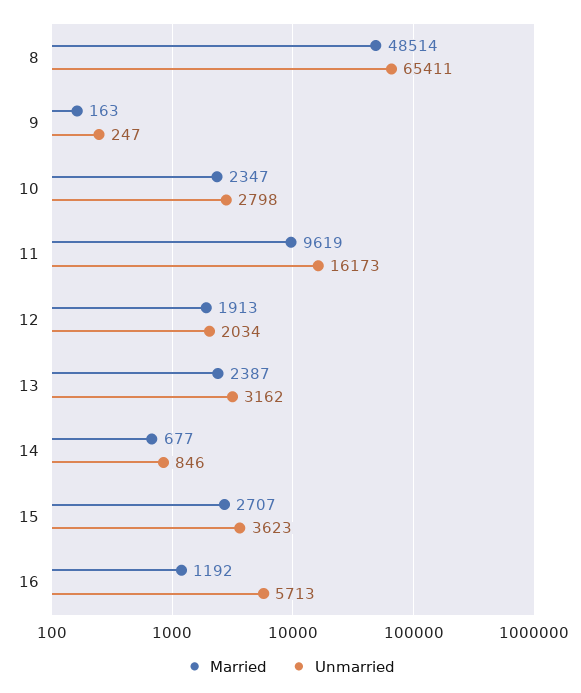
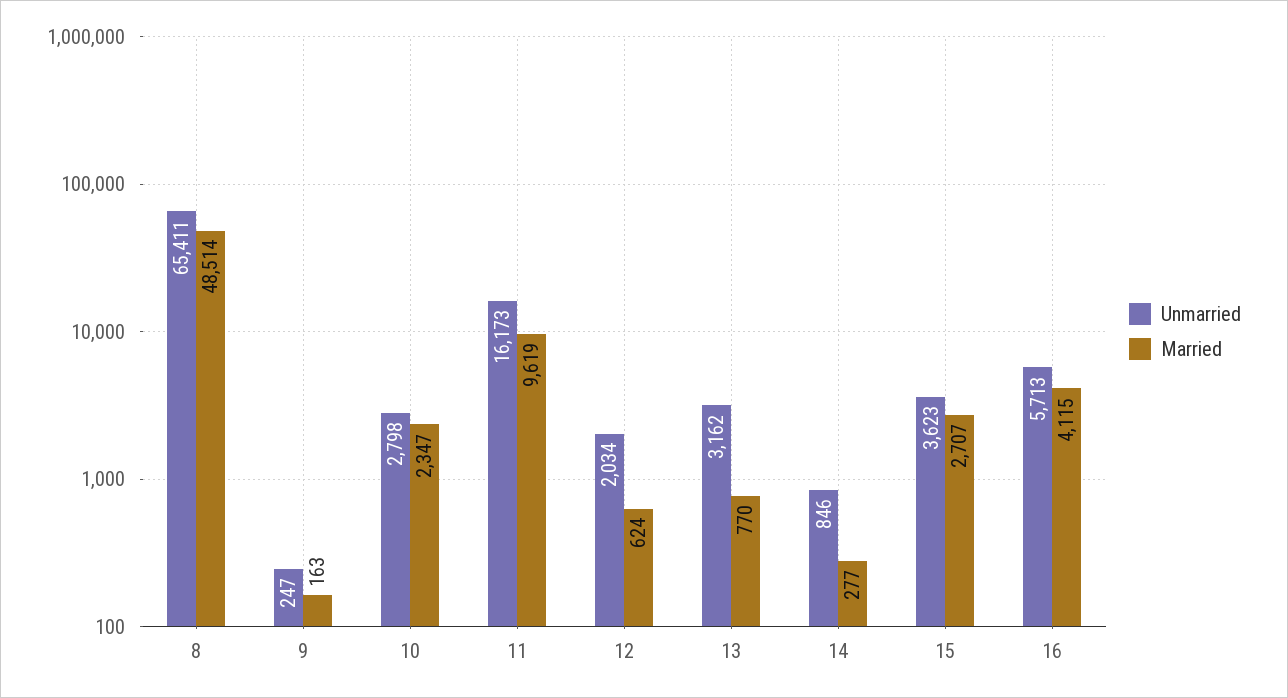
  {
    "Married": {
      "8": 48514,
      "9": 163,
      "10": 2347,
      "11": 9619,
-     "12": 1913,
+     "12": 624,
-     "13": 2387,
+     "13": 770,
-     "14": 677,
+     "14": 277,
      "15": 2707,
-     "16": 1192
+     "16": 4115
    },
    "Unmarried": {
      "8": 65411,
      "9": 247,
      "10": 2798,
      "11": 16173,
      "12": 2034,
      "13": 3162,
      "14": 846,
      "15": 3623,
      "16": 5713
    }
  }

